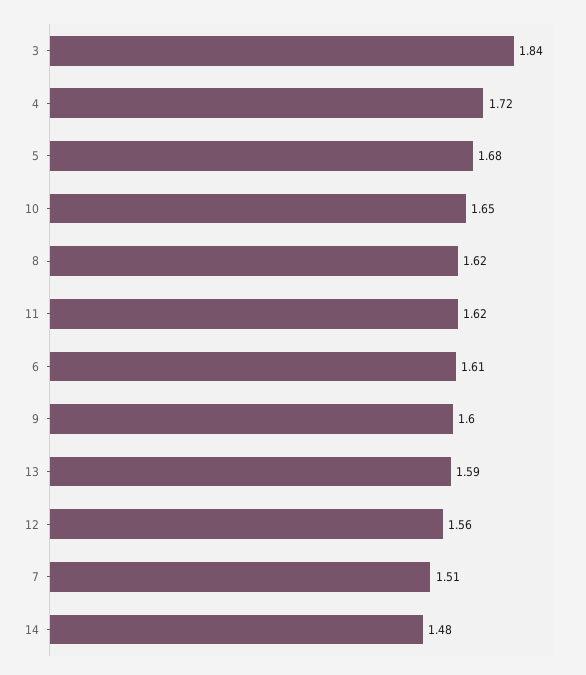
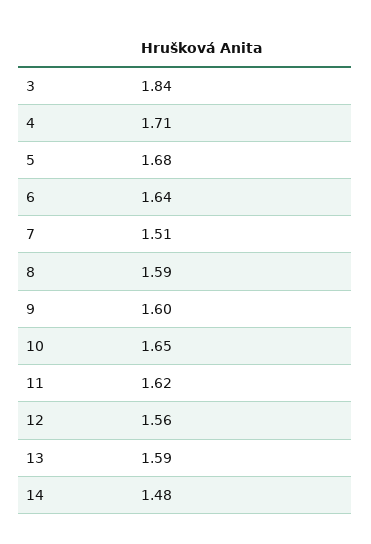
  {
    "3": 1.84,
-   "4": 1.72,
+   "4": 1.71,
    "5": 1.68,
    "10": 1.65,
-   "8": 1.62,
+   "8": 1.59,
    "11": 1.62,
-   "6": 1.61,
+   "6": 1.64,
    "9": 1.6,
    "13": 1.59,
    "12": 1.56,
    "7": 1.51,
    "14": 1.48
  }

